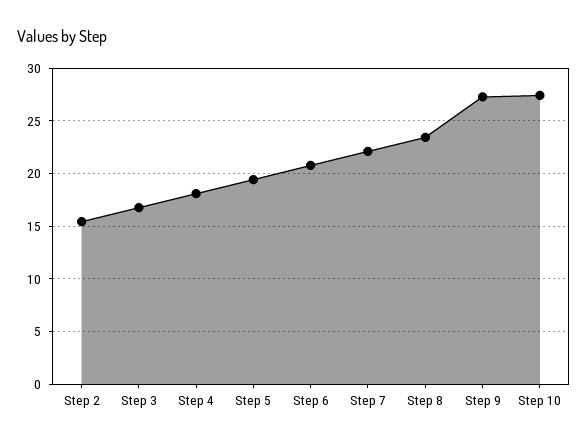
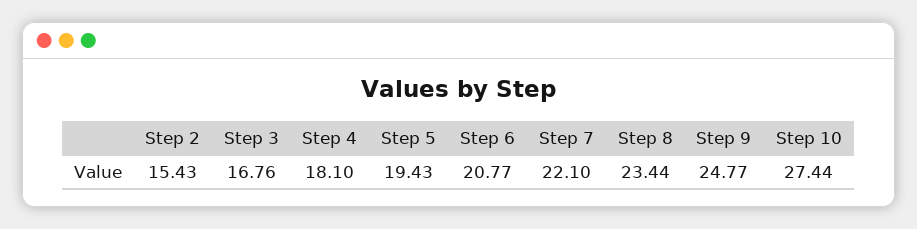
  {
    "Step 2": 15.43,
    "Step 3": 16.76,
    "Step 4": 18.1,
    "Step 5": 19.43,
    "Step 6": 20.77,
    "Step 7": 22.1,
    "Step 8": 23.44,
-   "Step 9": 27,
+   "Step 9": 24.77,
    "Step 10": 27.44
  }

